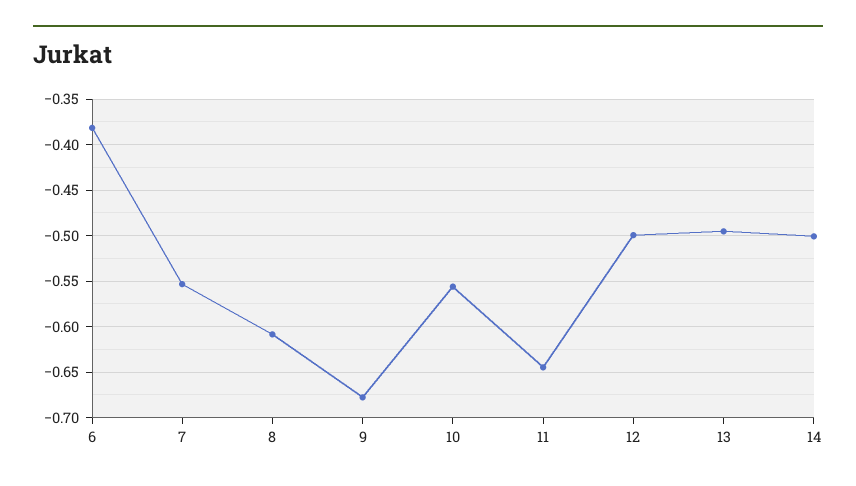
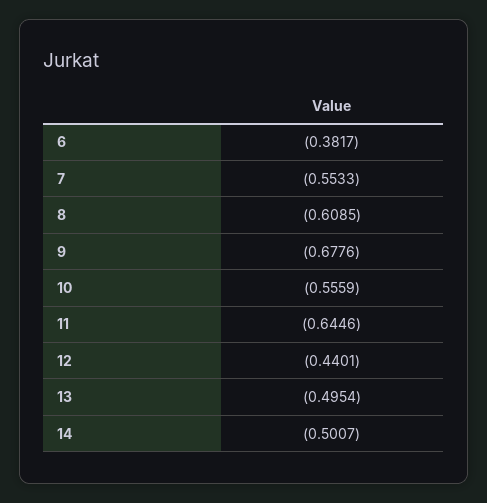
  {
    "6": -0.3817,
    "7": -0.5533,
    "8": -0.6085,
    "9": -0.6776,
    "10": -0.5559,
    "11": -0.6446,
-   "12": -0.5,
+   "12": -0.4401,
    "13": -0.4954,
    "14": -0.5007
  }

